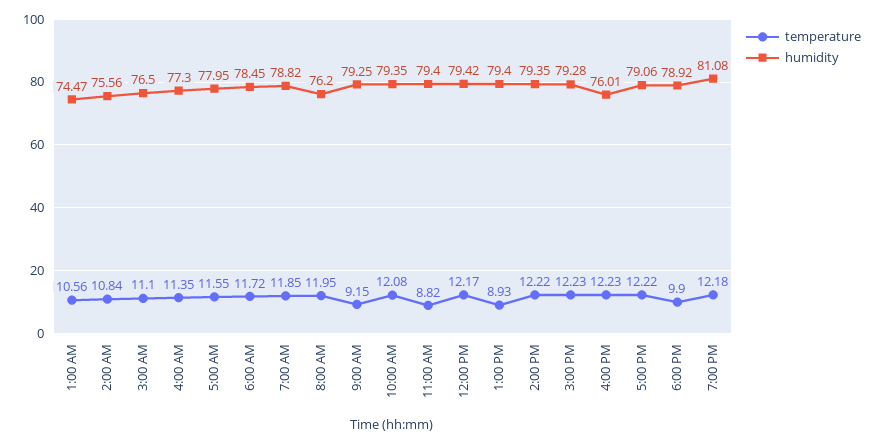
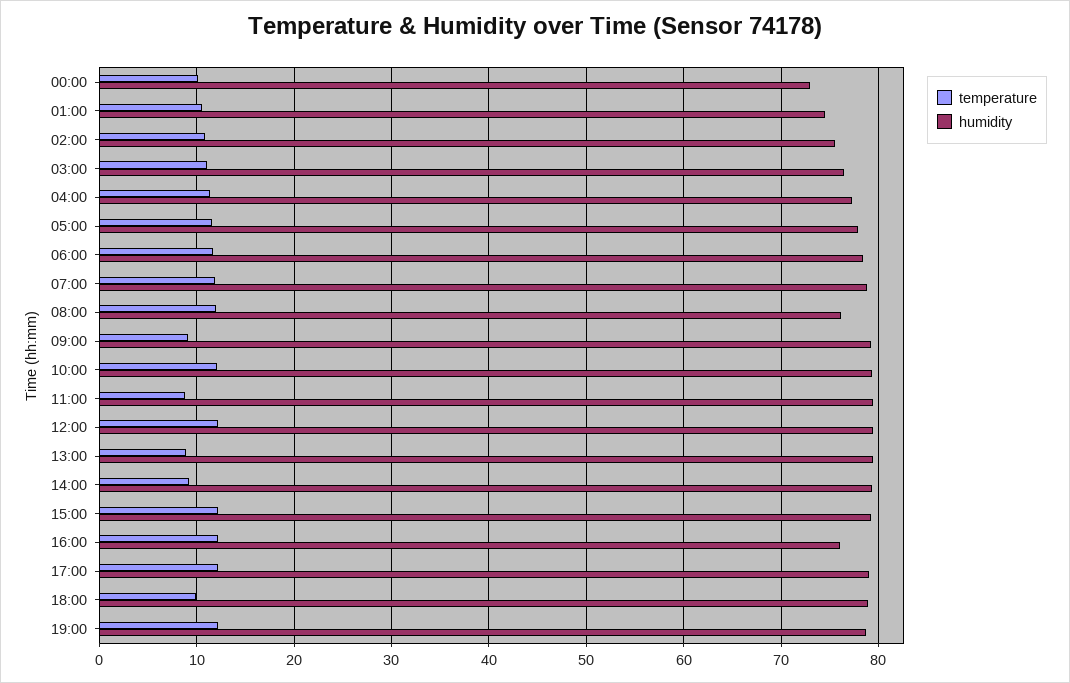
  {
    "temperature": {
      "1:00 AM": 10.56,
      "2:00 AM": 10.84,
      "3:00 AM": 11.1,
      "4:00 AM": 11.35,
      "5:00 AM": 11.55,
      "6:00 AM": 11.72,
      "7:00 AM": 11.85,
      "8:00 AM": 11.95,
      "9:00 AM": 9.15,
      "10:00 AM": 12.08,
      "11:00 AM": 8.82,
      "12:00 PM": 12.17,
      "1:00 PM": 8.93,
-     "2:00 PM": 12.22,
+     "2:00 PM": 9,
      "3:00 PM": 12.23,
      "4:00 PM": 12.23,
      "5:00 PM": 12.22,
      "6:00 PM": 9.9,
-     "7:00 PM": 12.18
+     "7:00 PM": 12.18,
+     "00:00": 10
    },
    "humidity": {
      "1:00 AM": 74.47,
      "2:00 AM": 75.56,
      "3:00 AM": 76.5,
      "4:00 AM": 77.3,
      "5:00 AM": 77.95,
      "6:00 AM": 78.45,
      "7:00 AM": 78.82,
      "8:00 AM": 76.2,
      "9:00 AM": 79.25,
      "10:00 AM": 79.35,
      "11:00 AM": 79.4,
      "12:00 PM": 79.42,
      "1:00 PM": 79.4,
      "2:00 PM": 79.35,
      "3:00 PM": 79.28,
      "4:00 PM": 76.01,
      "5:00 PM": 79.06,
      "6:00 PM": 78.92,
-     "7:00 PM": 81.08
+     "7:00 PM": 79,
+     "00:00": 73
    }
  }

